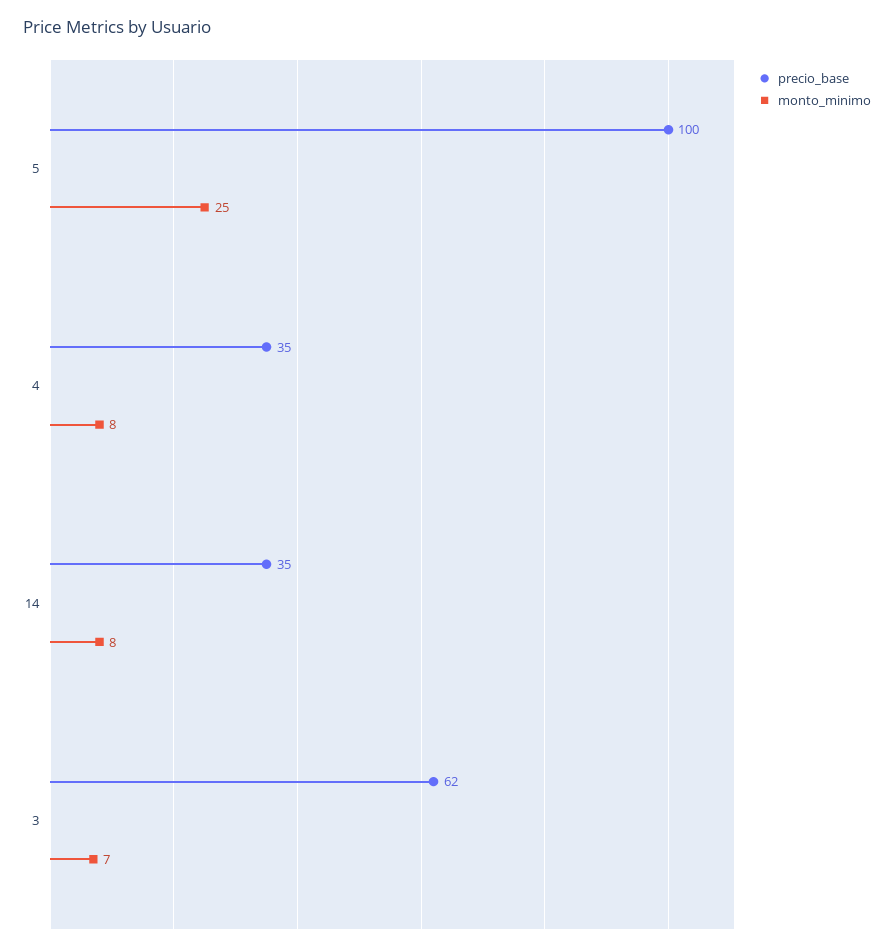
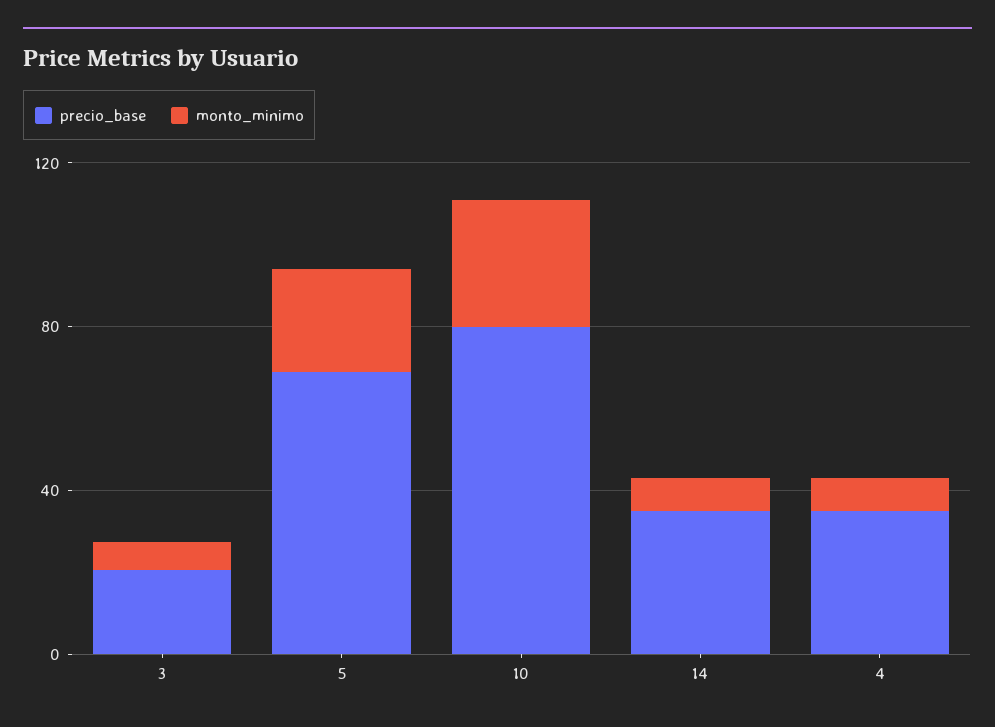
  {
    "precio_base": {
-     "5": 100,
+     "5": 70,
      "4": 35,
      "14": 35,
-     "3": 62
+     "3": 20,
+     "10": 80
    },
    "monto_minimo": {
      "5": 25,
      "4": 8,
      "14": 8,
-     "3": 7
+     "3": 7,
+     "10": 30
    }
  }

